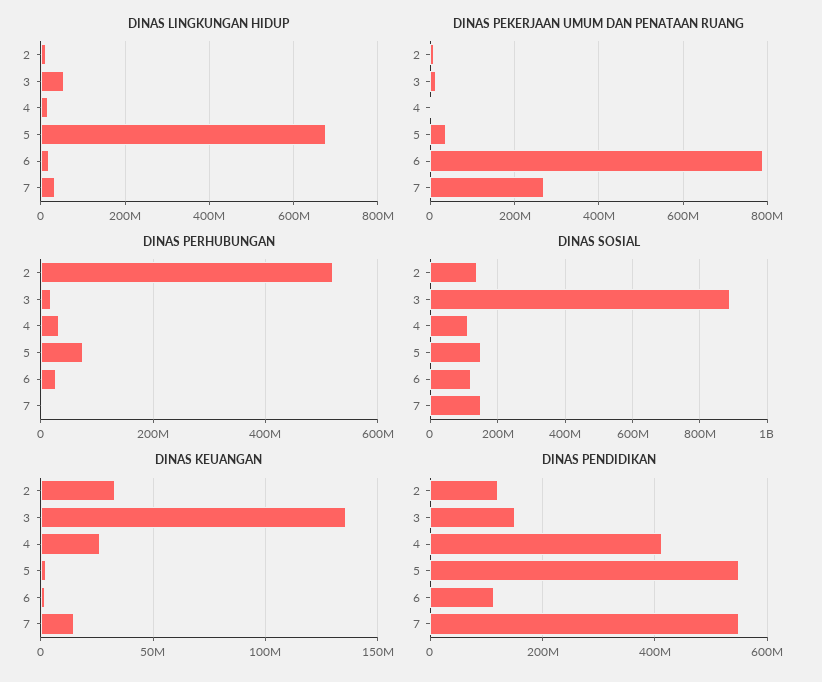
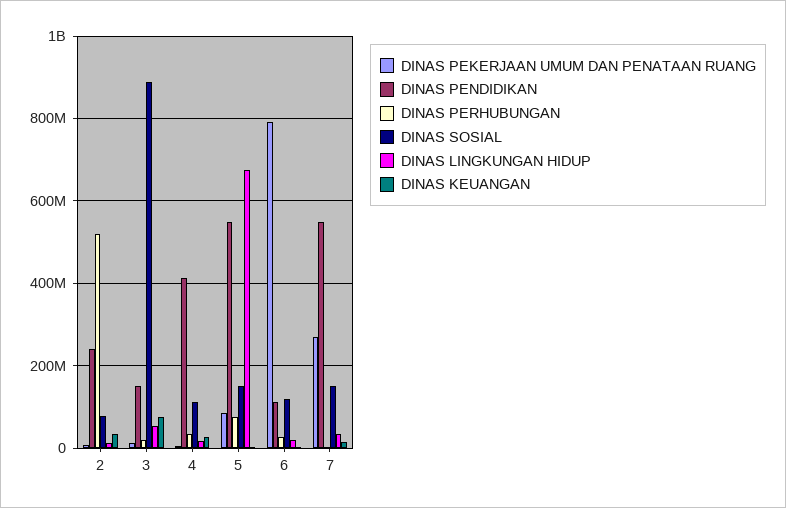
  {
    "DINAS LINGKUNGAN HIDUP": {
      "2": 20000000,
      "3": 60000000,
      "4": 20000000,
      "5": 680000000,
      "6": 20000000,
      "7": 40000000
    },
    "DINAS PEKERJAAN UMUM DAN PENATAAN RUANG": {
      "2": 0,
      "3": 20000000,
      "4": 0,
-     "5": 40000000,
+     "5": 80000000,
      "6": 800000000,
      "7": 260000000
    },
    "DINAS PERHUBUNGAN": {
      "2": 520000000,
      "3": 20000000,
      "4": 40000000,
      "5": 80000000,
      "6": 20000000,
      "7": 0
    },
    "DINAS SOSIAL": {
-     "2": 140000000,
+     "2": 80000000,
      "3": 880000000,
      "4": 120000000,
      "5": 160000000,
      "6": 120000000,
      "7": 160000000
    },
    "DINAS KEUANGAN": {
      "2": 35000000,
-     "3": 135000000,
+     "3": 80000000,
      "4": 25000000,
      "5": 5000000,
      "6": 0,
      "7": 15000000
    },
    "DINAS PENDIDIKAN": {
-     "2": 120000000,
+     "2": 240000000,
      "3": 160000000,
      "4": 420000000,
      "5": 560000000,
      "6": 120000000,
      "7": 560000000
    }
  }

